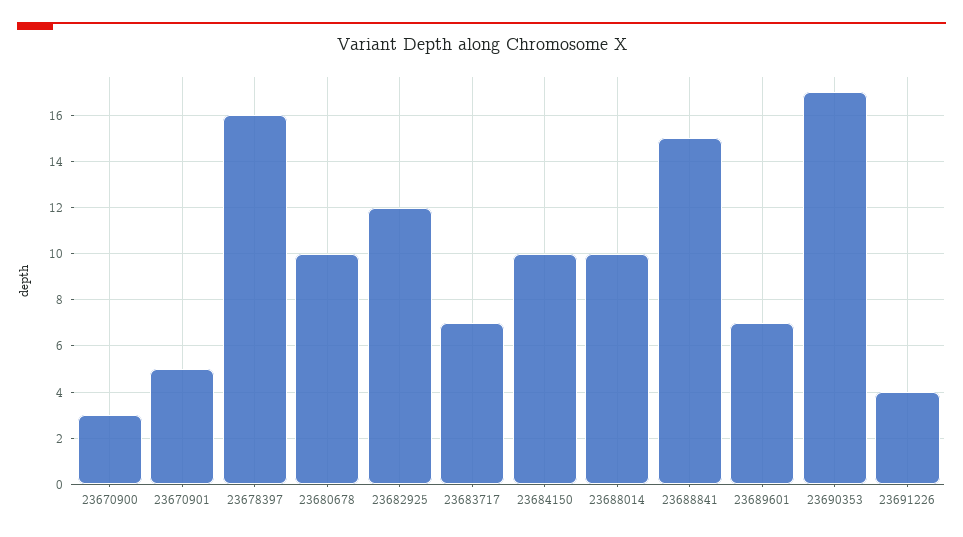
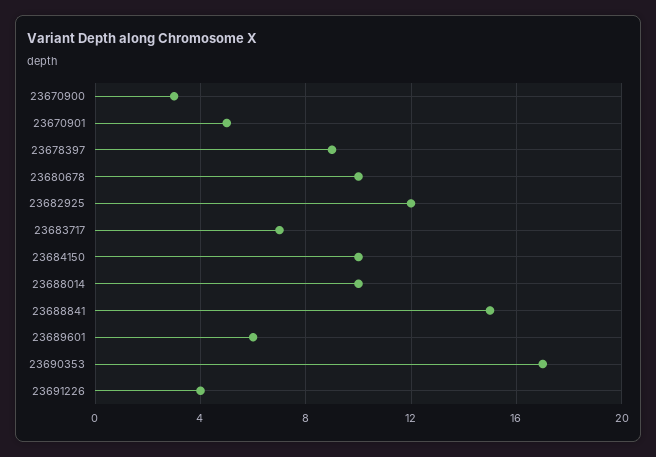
  {
    "23670900": 3,
    "23670901": 5,
-   "23678397": 16,
+   "23678397": 9,
    "23680678": 10,
    "23682925": 12,
    "23683717": 7,
    "23684150": 10,
    "23688014": 10,
    "23688841": 15,
-   "23689601": 7,
+   "23689601": 6,
    "23690353": 17,
    "23691226": 4
  }

